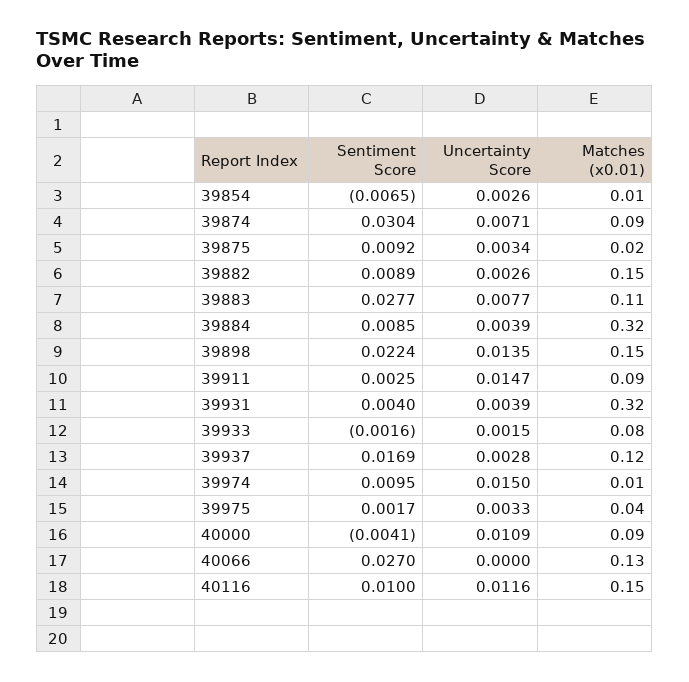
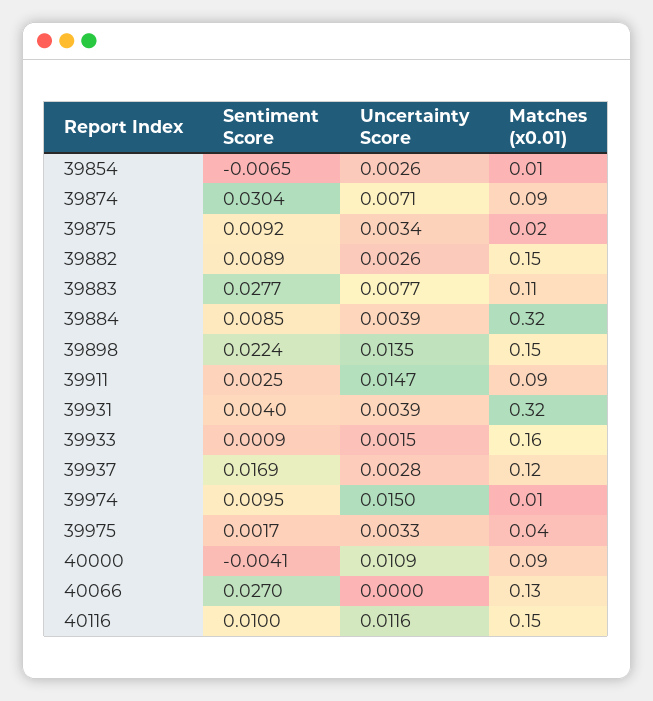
  {
    "Sentiment Score": {
      "39854": -0.0065,
      "39874": 0.0304,
      "39875": 0.0092,
      "39882": 0.0089,
      "39883": 0.0277,
      "39884": 0.0085,
      "39898": 0.0224,
      "39911": 0.0025,
      "39931": 0.004,
-     "39933": -0.0016,
+     "39933": 0.0009,
      "39937": 0.0169,
      "39974": 0.0095,
      "39975": 0.0017,
      "40000": -0.0041,
      "40066": 0.027,
      "40116": 0.01
    },
    "Uncertainty Score": {
      "39854": 0.0026,
      "39874": 0.0071,
      "39875": 0.0034,
      "39882": 0.0026,
      "39883": 0.0077,
      "39884": 0.0039,
      "39898": 0.0135,
      "39911": 0.0147,
      "39931": 0.0039,
      "39933": 0.0015,
      "39937": 0.0028,
      "39974": 0.015,
      "39975": 0.0033,
      "40000": 0.0109,
      "40066": 0,
      "40116": 0.0116
    },
    "Matches (x0.01)": {
      "39854": 0.01,
      "39874": 0.09,
      "39875": 0.02,
      "39882": 0.15,
      "39883": 0.11,
      "39884": 0.32,
      "39898": 0.15,
      "39911": 0.09,
      "39931": 0.32,
-     "39933": 0.08,
+     "39933": 0.16,
      "39937": 0.12,
      "39974": 0.01,
      "39975": 0.04,
      "40000": 0.09,
      "40066": 0.13,
      "40116": 0.15
    }
  }

